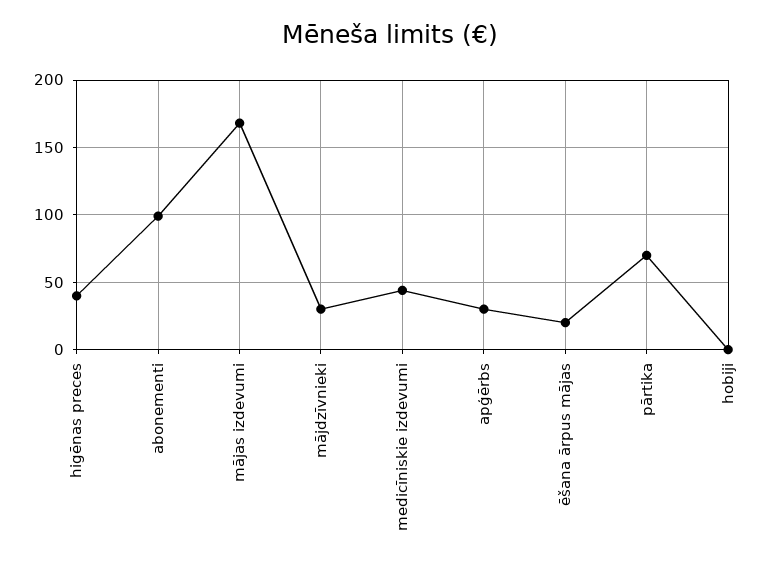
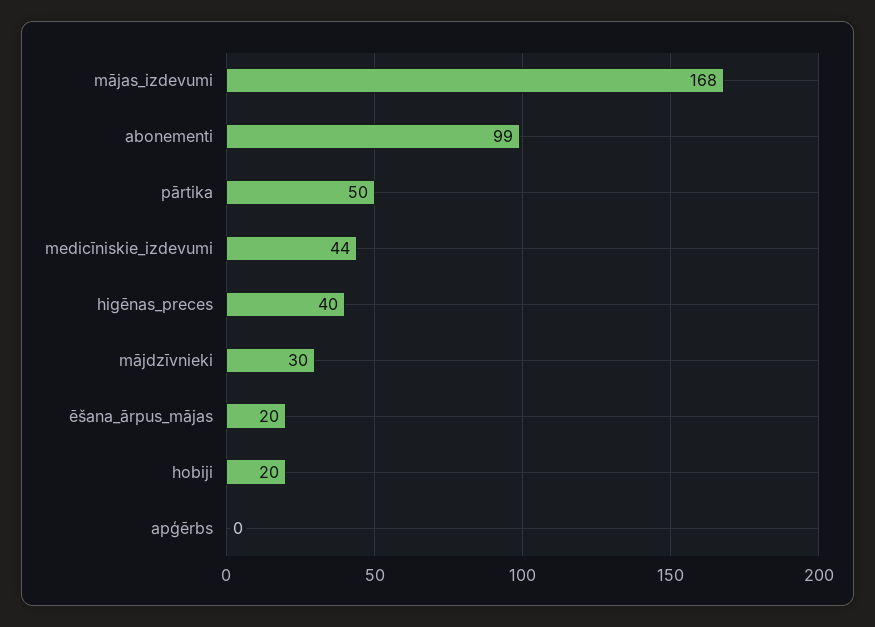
  {
    "higēnas preces": 40,
    "abonementi": 99,
    "mājas izdevumi": 168,
    "mājdzīvnieki": 30,
    "medicīniskie izdevumi": 44,
-   "apģērbs": 30,
+   "apģērbs": 0,
    "ēšana ārpus mājas": 20,
-   "pārtika": 70,
+   "pārtika": 50,
-   "hobiji": 0
+   "hobiji": 20
  }

